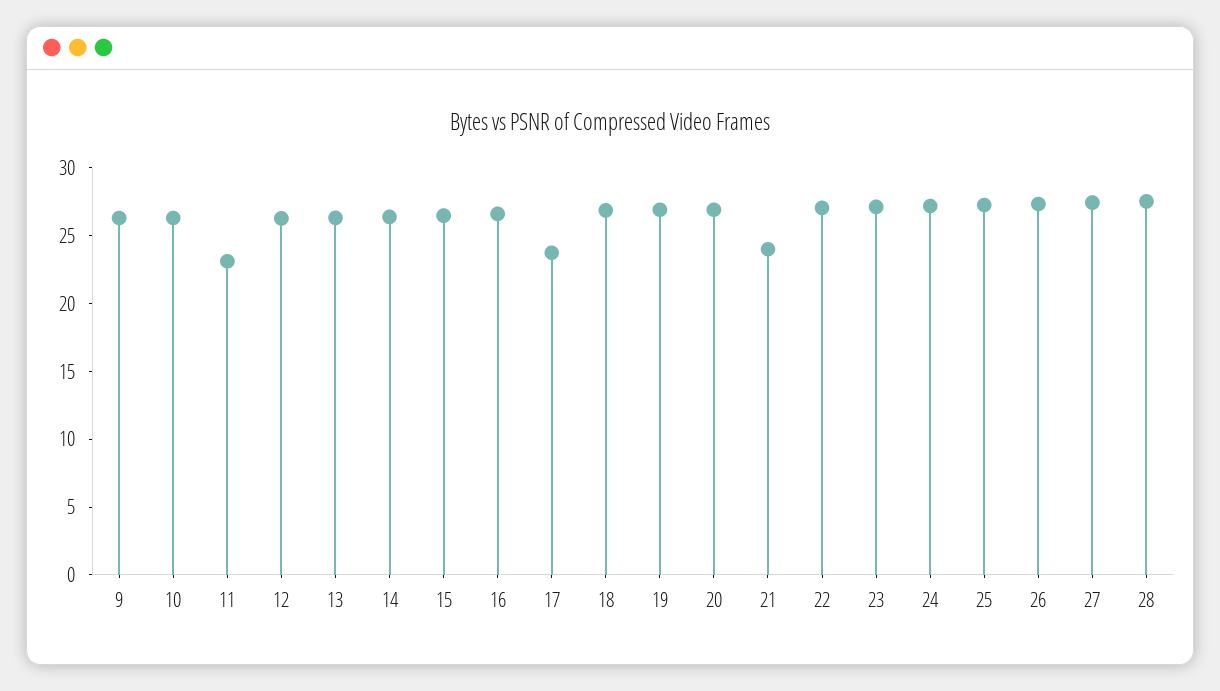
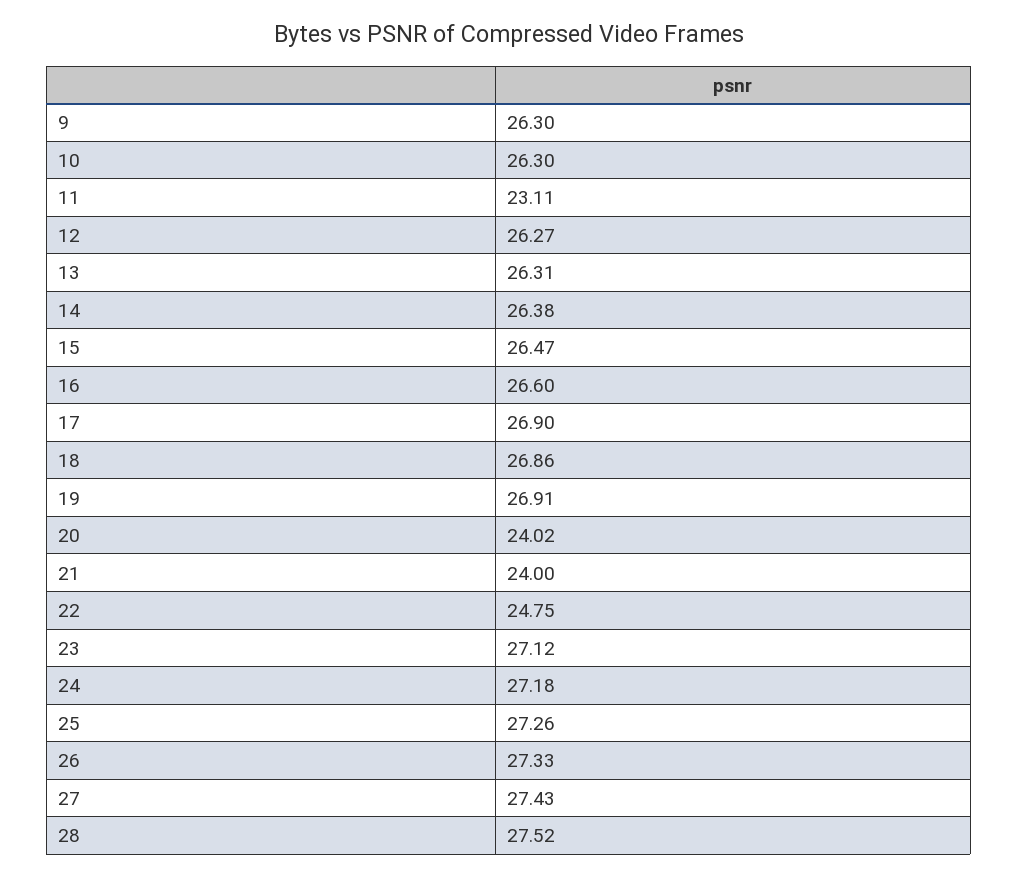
  {
    "9": 26.3,
    "10": 26.3,
    "11": 23.11,
    "12": 26.27,
    "13": 26.31,
    "14": 26.38,
    "15": 26.47,
    "16": 26.6,
-   "17": 24,
+   "17": 26.9,
    "18": 26.86,
    "19": 26.91,
-   "20": 27,
+   "20": 24.02,
    "21": 24,
-   "22": 27,
+   "22": 24.75,
    "23": 27.12,
    "24": 27.18,
    "25": 27.26,
    "26": 27.33,
    "27": 27.43,
    "28": 27.52
  }

